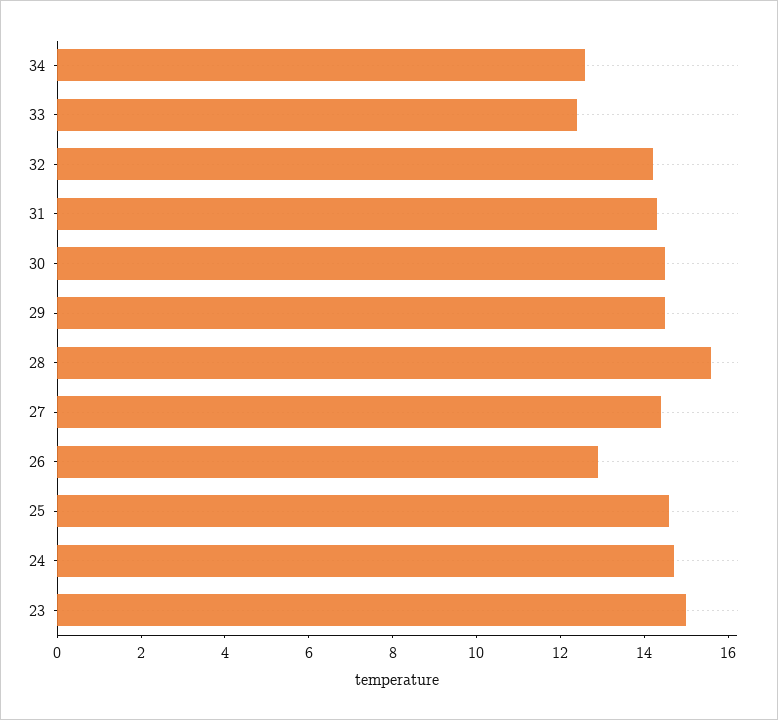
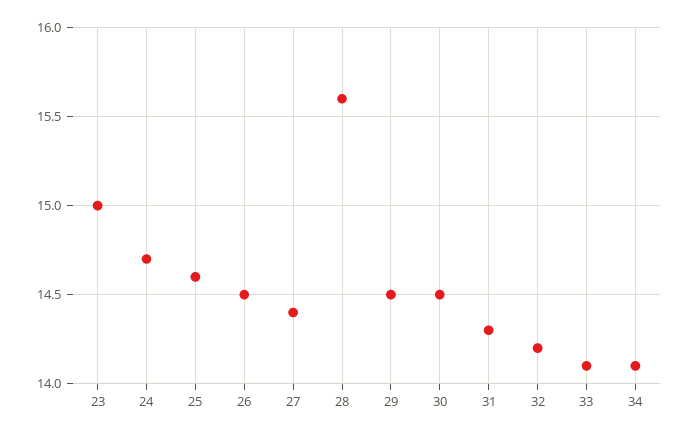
  {
-   "34": 12.5,
+   "34": 14.1,
-   "33": 12.5,
+   "33": 14.1,
    "32": 14.2,
    "31": 14.3,
    "30": 14.5,
    "29": 14.5,
    "28": 15.6,
    "27": 14.4,
-   "26": 13,
+   "26": 14.5,
    "25": 14.6,
    "24": 14.7,
    "23": 15
  }

